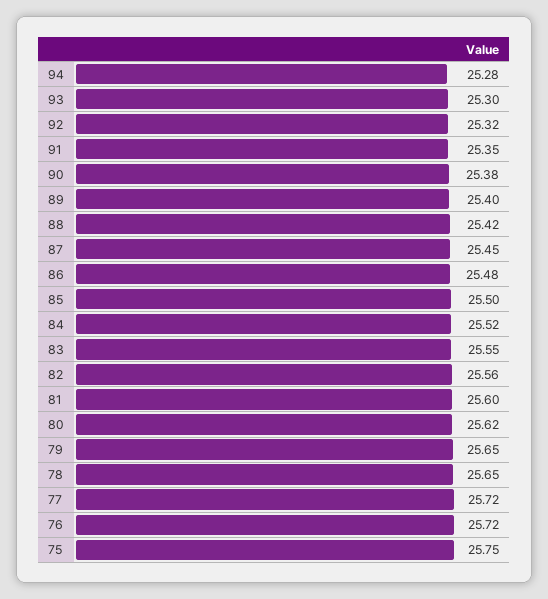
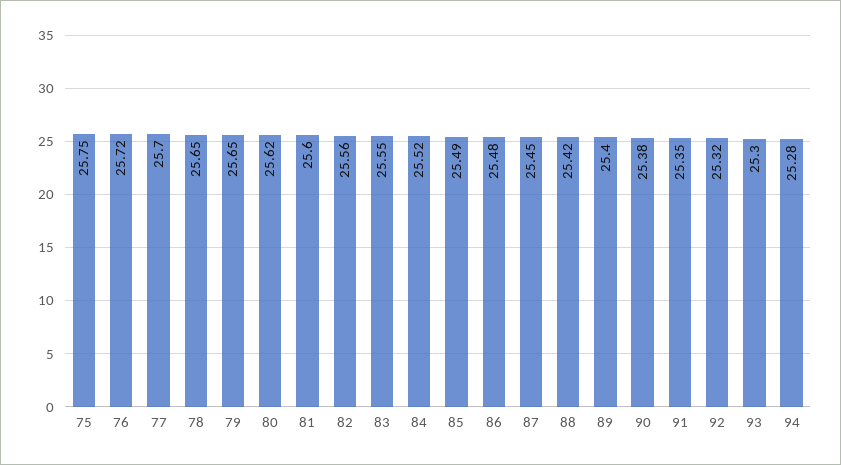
  {
    "94": 25.28,
    "93": 25.3,
    "92": 25.32,
    "91": 25.35,
    "90": 25.38,
    "89": 25.4,
    "88": 25.42,
    "87": 25.45,
    "86": 25.48,
-   "85": 25.5,
+   "85": 25.49,
    "84": 25.52,
    "83": 25.55,
    "82": 25.56,
    "81": 25.6,
    "80": 25.62,
    "79": 25.65,
    "78": 25.65,
-   "77": 25.72,
+   "77": 25.7,
    "76": 25.72,
    "75": 25.75
  }

